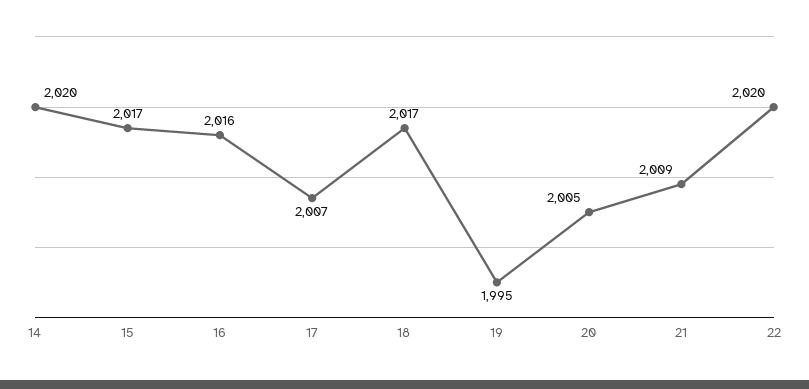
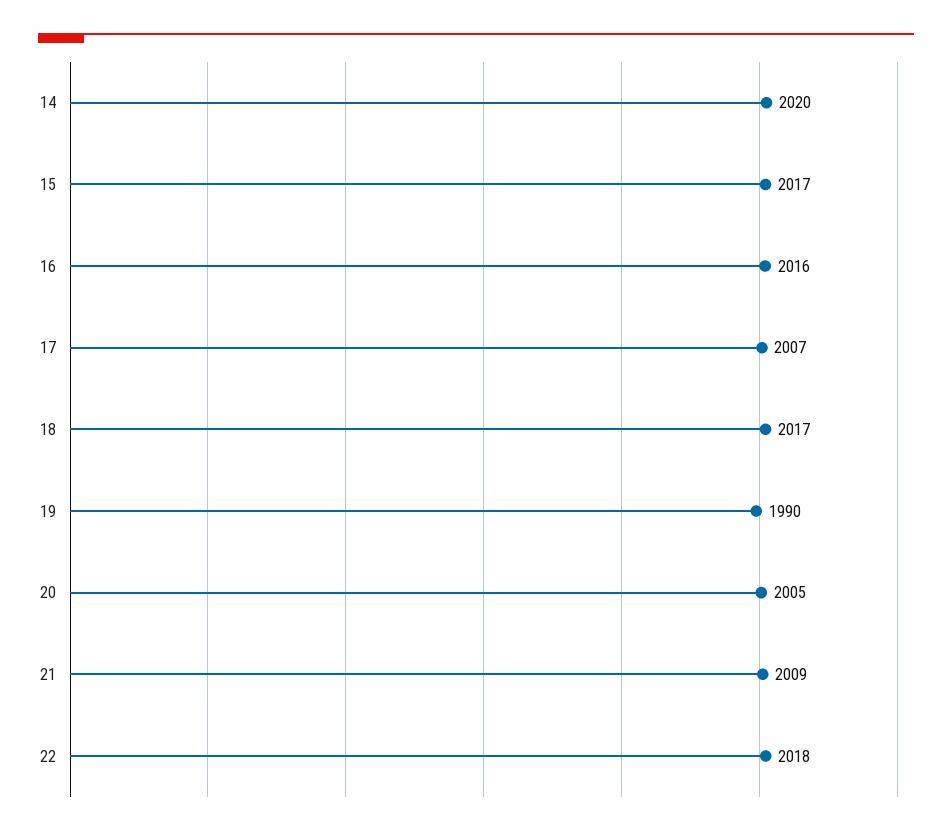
  {
    "14": 2020,
    "15": 2017,
    "16": 2016,
    "17": 2007,
    "18": 2017,
-   "19": 1995,
+   "19": 1990,
    "20": 2005,
    "21": 2009,
-   "22": 2020
+   "22": 2018
  }

